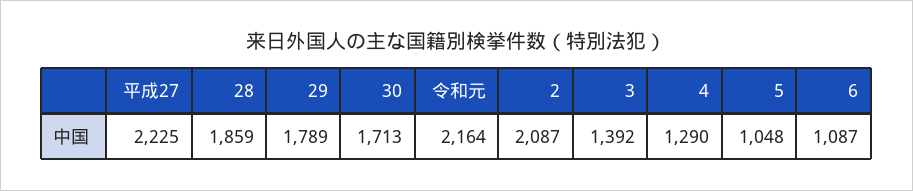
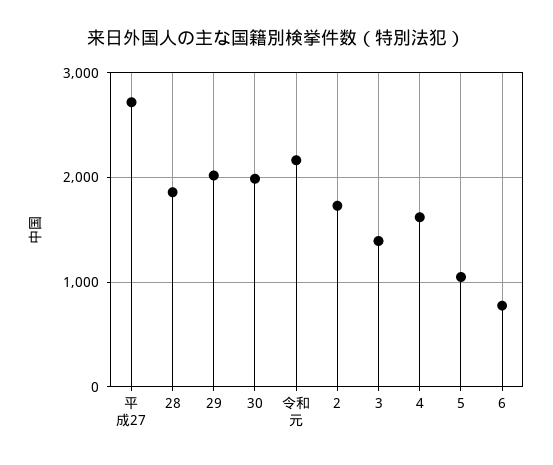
  {
-   "平成27": 2225,
+   "平成27": 2700,
    "28": 1859,
-   "29": 1789,
+   "29": 2000,
-   "30": 1713,
+   "30": 2000,
    "令和元": 2164,
-   "2": 2087,
+   "2": 1700,
    "3": 1392,
-   "4": 1290,
+   "4": 1600,
    "5": 1048,
-   "6": 1087
+   "6": 800
  }

